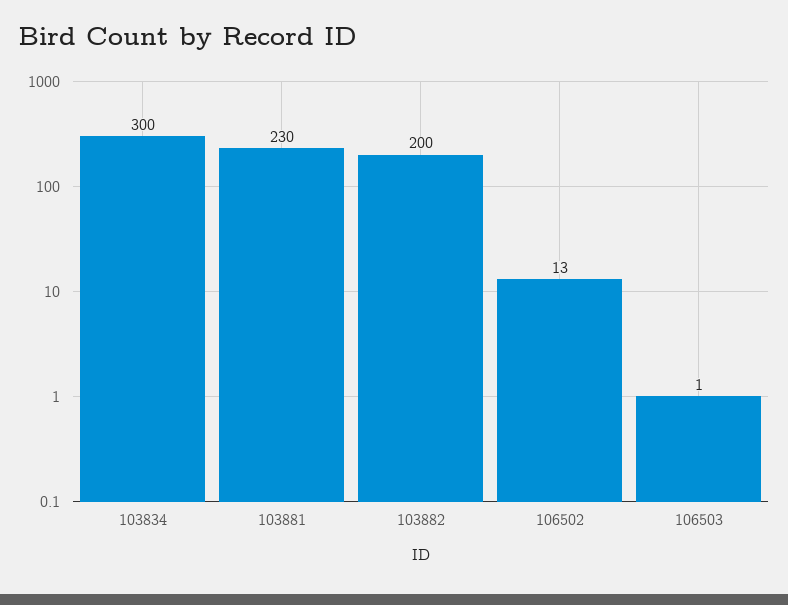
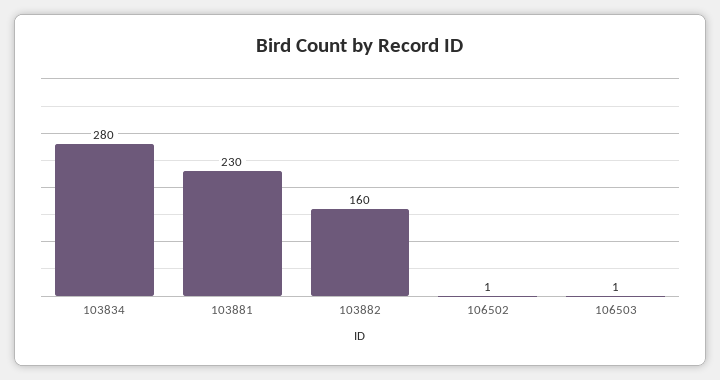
  {
-   "103834": 300,
+   "103834": 280,
    "103881": 230,
-   "103882": 200,
+   "103882": 160,
-   "106502": 13,
+   "106502": 1,
    "106503": 1
  }

